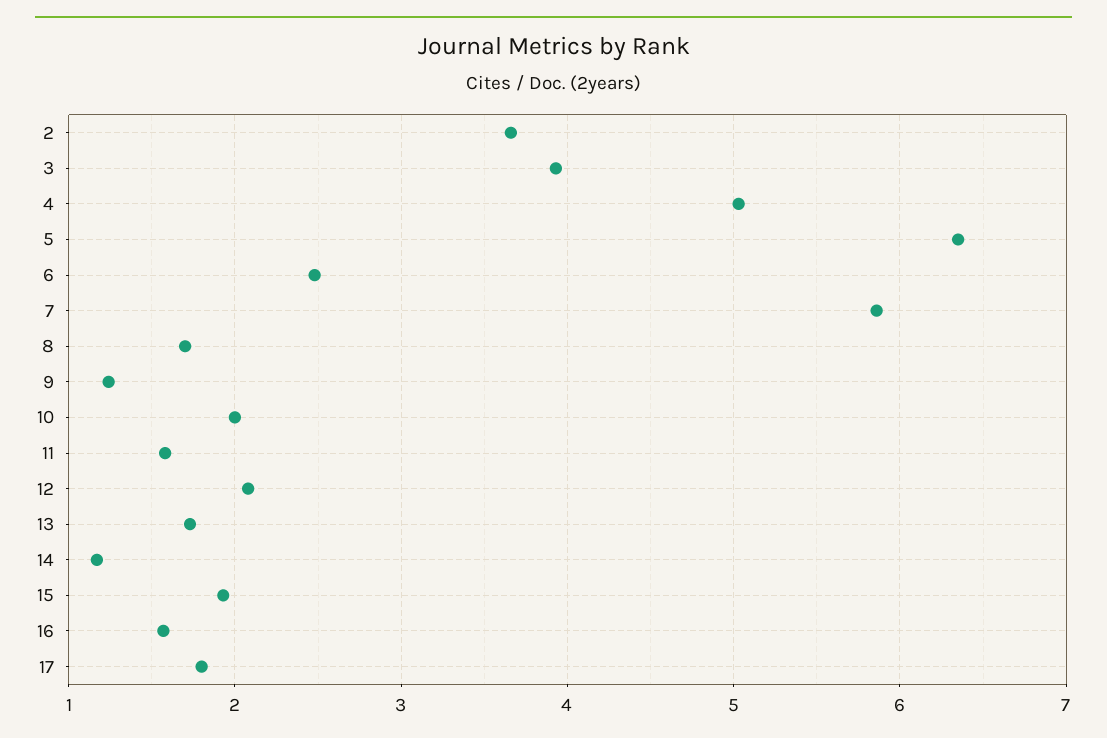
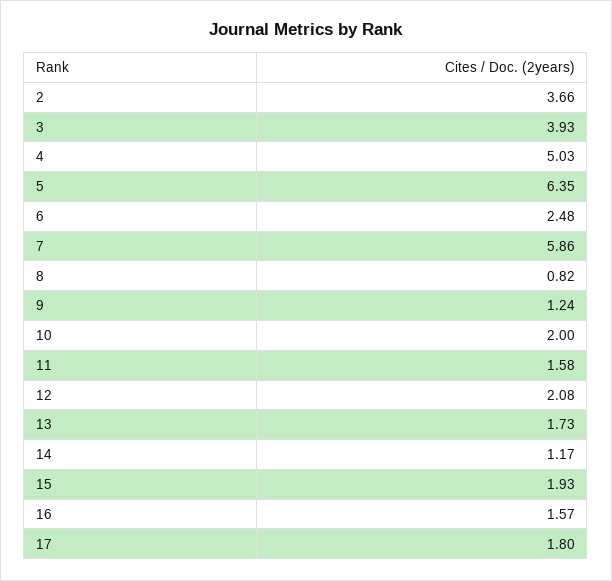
  {
    "2": 3.66,
    "3": 3.93,
    "4": 5.03,
    "5": 6.35,
    "6": 2.48,
    "7": 5.86,
-   "8": 1.7,
+   "8": 0.82,
    "9": 1.24,
    "10": 2,
    "11": 1.58,
    "12": 2.08,
    "13": 1.73,
    "14": 1.17,
    "15": 1.93,
    "16": 1.57,
    "17": 1.8
  }

